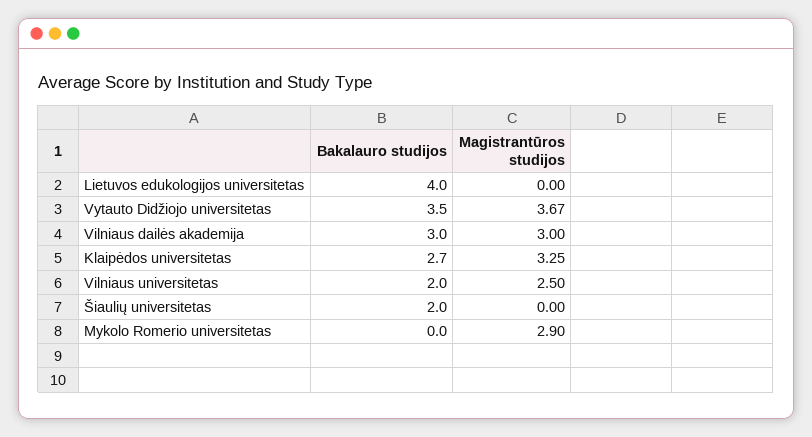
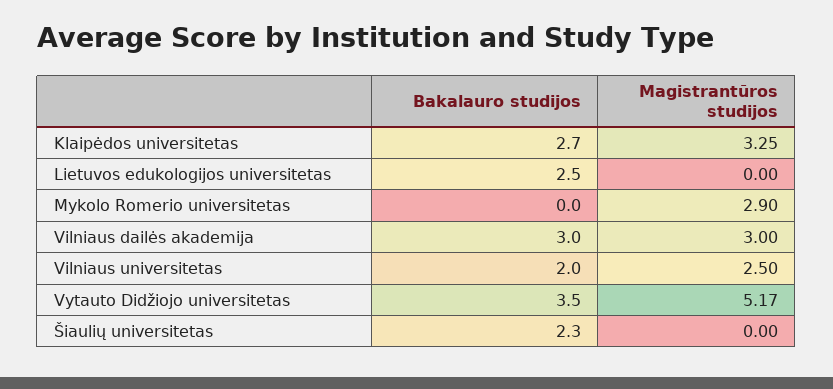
  {
    "Bakalauro studijos": {
-     "Lietuvos edukologijos universitetas": 4,
+     "Lietuvos edukologijos universitetas": 2.5,
      "Vytauto Didžiojo universitetas": 3.5,
      "Vilniaus dailės akademija": 3,
      "Klaipėdos universitetas": 2.7,
      "Vilniaus universitetas": 2,
-     "Šiaulių universitetas": 2,
+     "Šiaulių universitetas": 2.3,
      "Mykolo Romerio universitetas": 0
    },
    "Magistrantūros studijos": {
      "Lietuvos edukologijos universitetas": 0,
-     "Vytauto Didžiojo universitetas": 3.67,
+     "Vytauto Didžiojo universitetas": 5.17,
      "Vilniaus dailės akademija": 3,
      "Klaipėdos universitetas": 3.25,
      "Vilniaus universitetas": 2.5,
      "Šiaulių universitetas": 0,
      "Mykolo Romerio universitetas": 2.9
    }
  }

